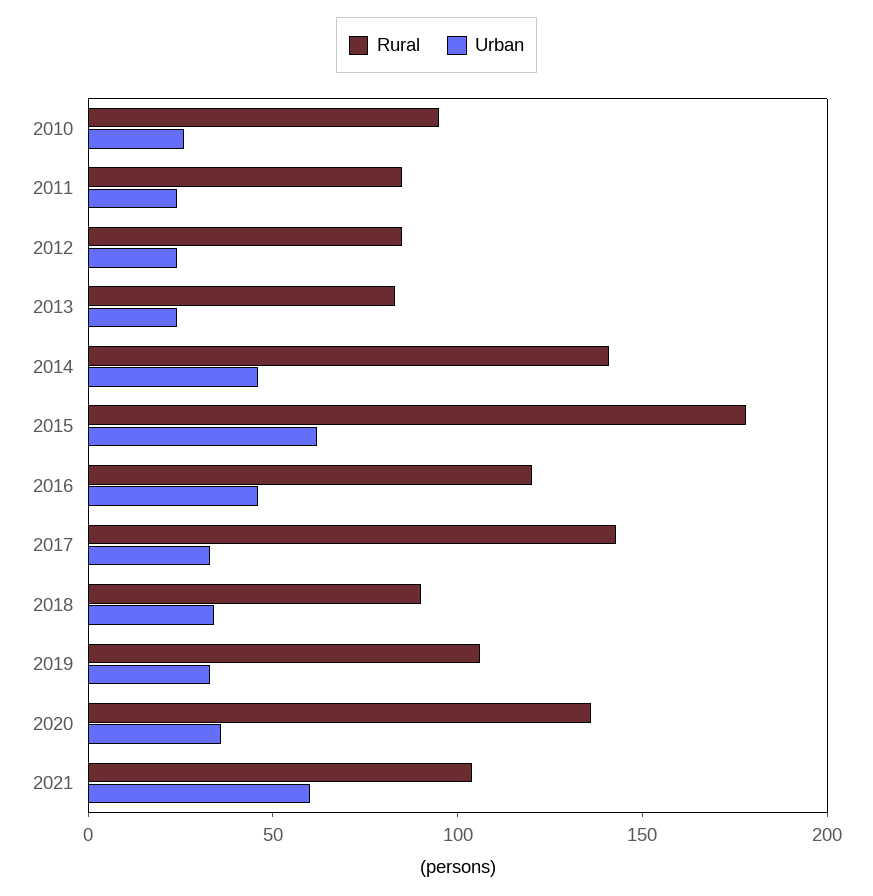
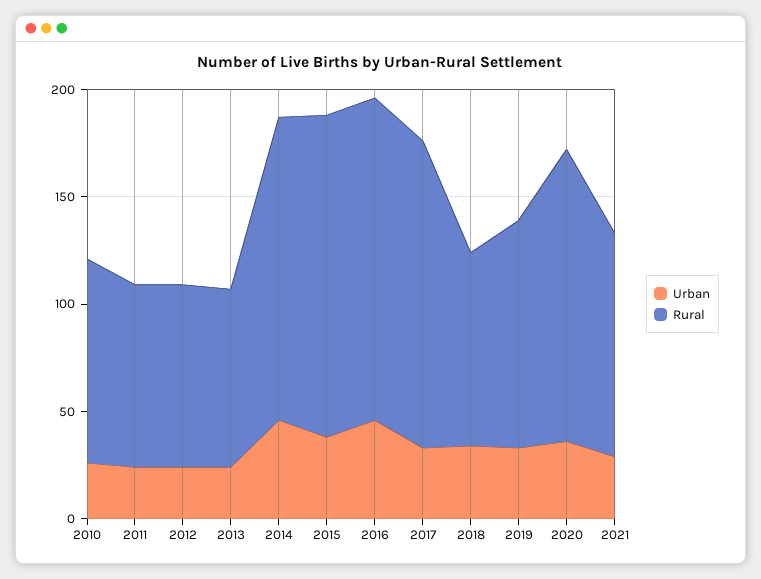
  {
    "Rural": {
      "2010": 100,
      "2011": 90,
      "2012": 90,
      "2013": 80,
      "2014": 140,
-     "2015": 180,
+     "2015": 150,
-     "2016": 120,
+     "2016": 150,
      "2017": 140,
      "2018": 90,
      "2019": 110,
      "2020": 140,
      "2021": 100
    },
    "Urban": {
      "2010": 30,
      "2011": 20,
      "2012": 20,
      "2013": 20,
      "2014": 50,
-     "2015": 60,
+     "2015": 40,
      "2016": 50,
      "2017": 30,
      "2018": 30,
      "2019": 30,
      "2020": 40,
-     "2021": 60
+     "2021": 30
    }
  }

